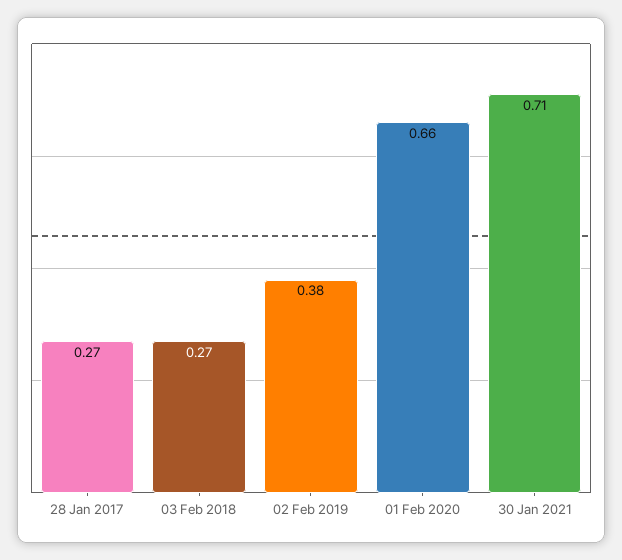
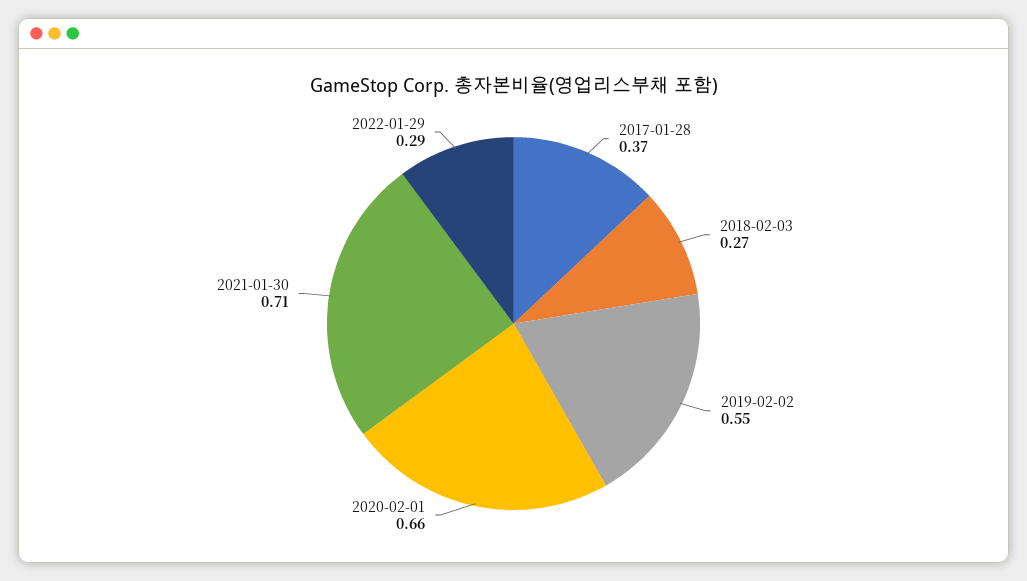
  {
-   "28 Jan 2017": 0.27,
+   "28 Jan 2017": 0.37,
    "03 Feb 2018": 0.27,
-   "02 Feb 2019": 0.38,
+   "02 Feb 2019": 0.55,
    "01 Feb 2020": 0.66,
-   "30 Jan 2021": 0.71
+   "30 Jan 2021": 0.71,
+   "2022-01-29": 0.29
  }

